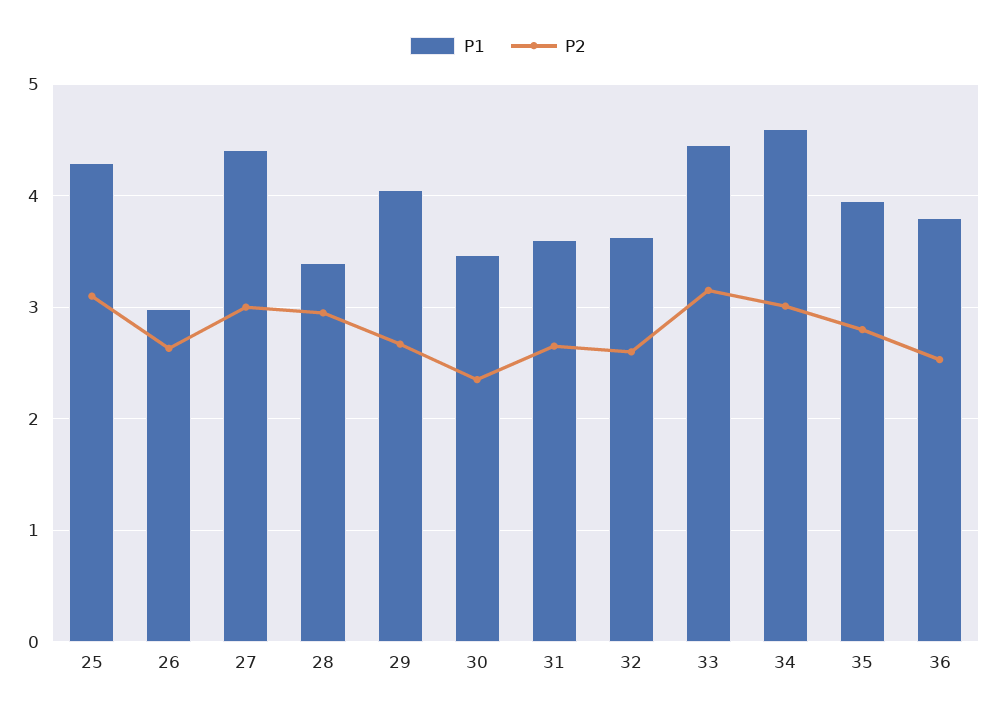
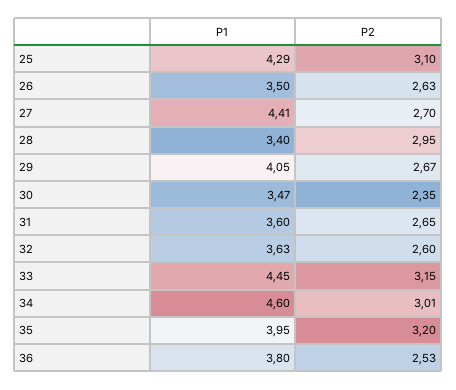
  {
    "P1": {
      "25": 4.29,
-     "26": 3,
+     "26": 3.5,
      "27": 4.41,
      "28": 3.4,
      "29": 4.05,
      "30": 3.47,
      "31": 3.6,
      "32": 3.63,
      "33": 4.45,
      "34": 4.6,
      "35": 3.95,
      "36": 3.8
    },
    "P2": {
      "25": 3.1,
      "26": 2.63,
-     "27": 3,
+     "27": 2.7,
      "28": 2.95,
      "29": 2.67,
      "30": 2.35,
      "31": 2.65,
      "32": 2.6,
      "33": 3.15,
      "34": 3.01,
-     "35": 2.8,
+     "35": 3.2,
      "36": 2.53
    }
  }

